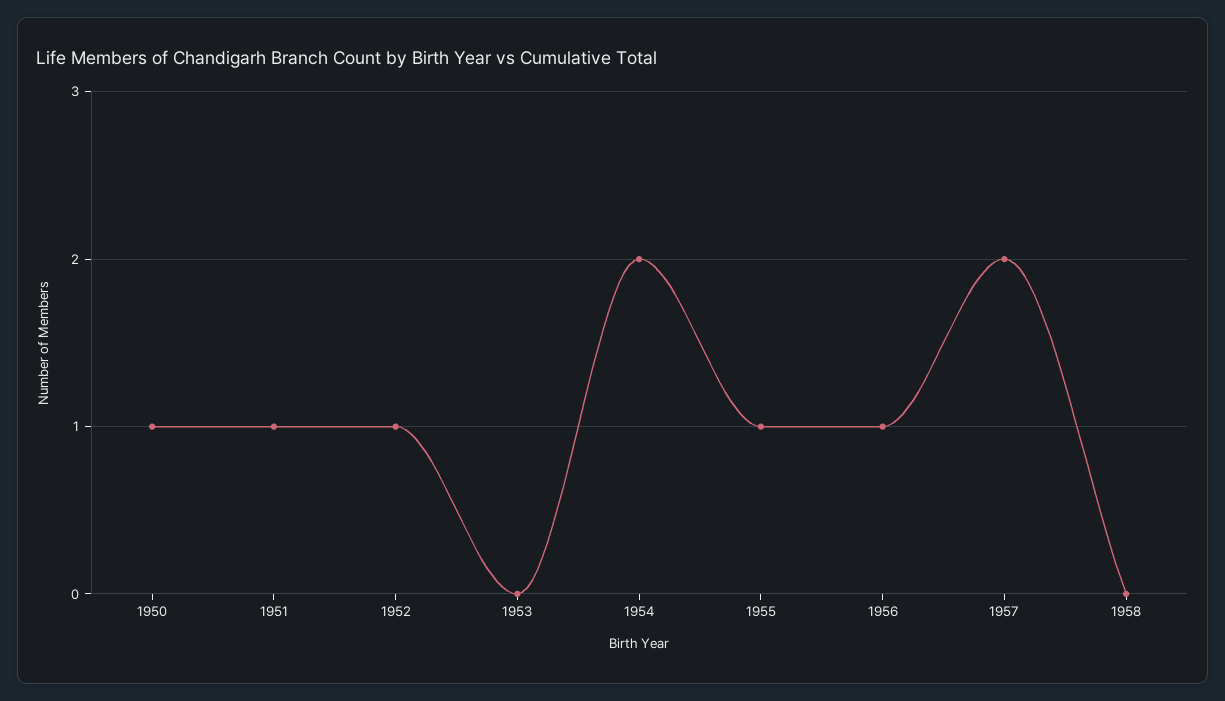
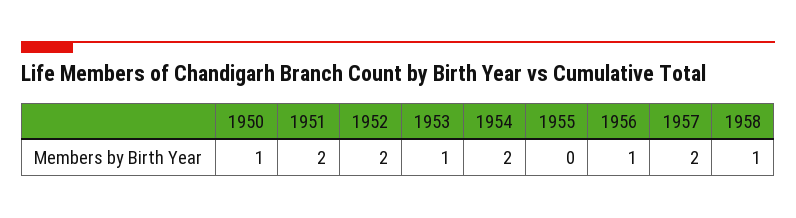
  {
    "1950": 1,
-   "1951": 1,
+   "1951": 2,
-   "1952": 1,
+   "1952": 2,
-   "1953": 0,
+   "1953": 1,
    "1954": 2,
-   "1955": 1,
+   "1955": 0,
    "1956": 1,
    "1957": 2,
-   "1958": 0
+   "1958": 1
  }

